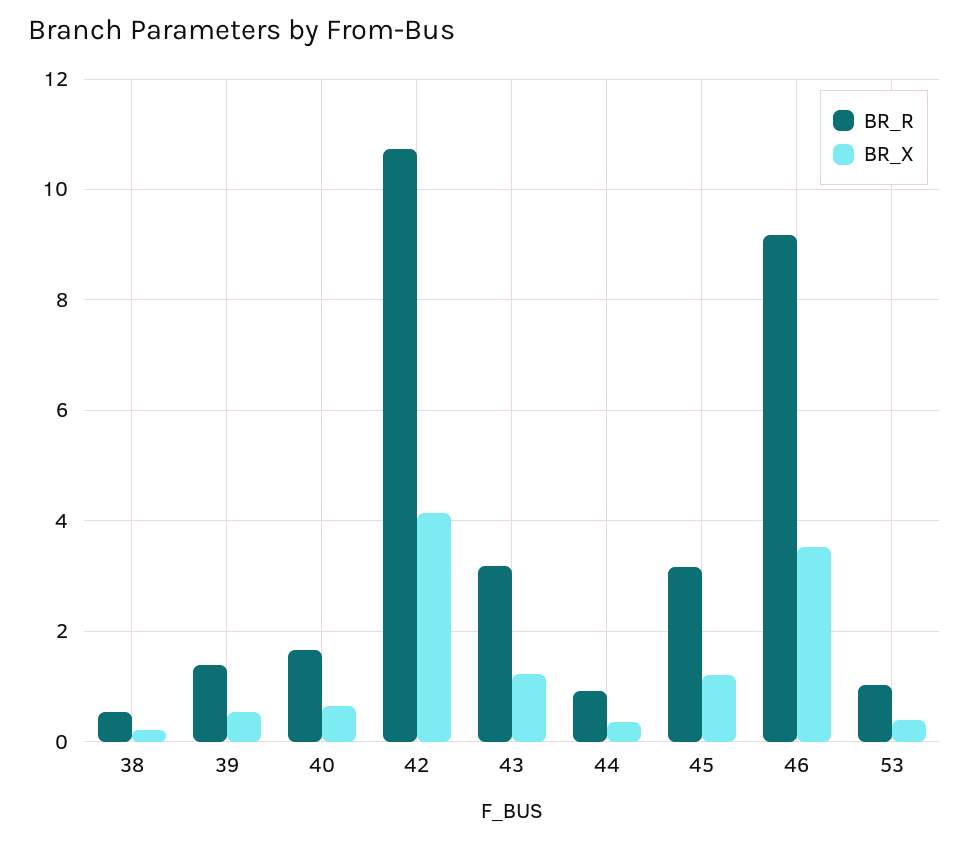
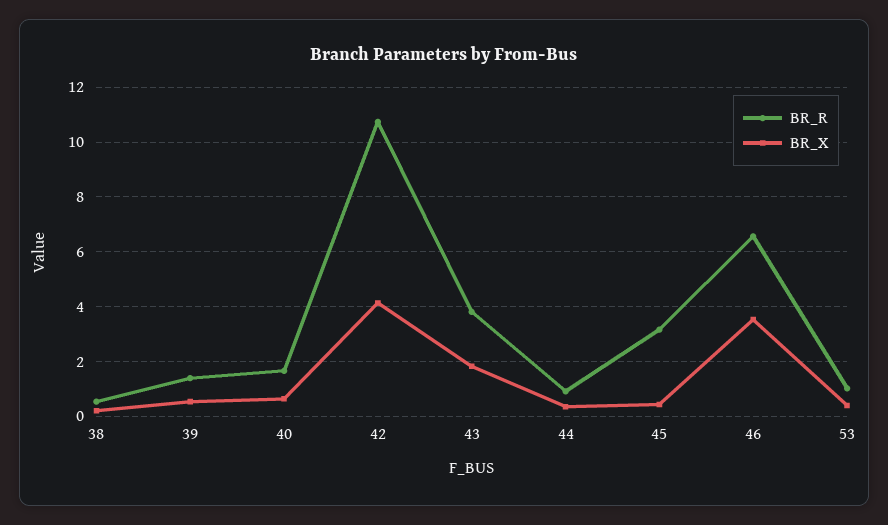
  {
    "BR_R": {
      "38": 0.6,
      "39": 1.4,
      "40": 1.6,
      "42": 10.8,
-     "43": 3.2,
+     "43": 3.75,
      "44": 1,
      "45": 3.2,
-     "46": 9.2,
+     "46": 6.5,
      "53": 1
    },
    "BR_X": {
      "38": 0.2,
      "39": 0.6,
      "40": 0.6,
      "42": 4.2,
-     "43": 1.2,
+     "43": 1.75,
      "44": 0.4,
-     "45": 1.2,
+     "45": 0.5,
      "46": 3.6,
      "53": 0.4
    }
  }

